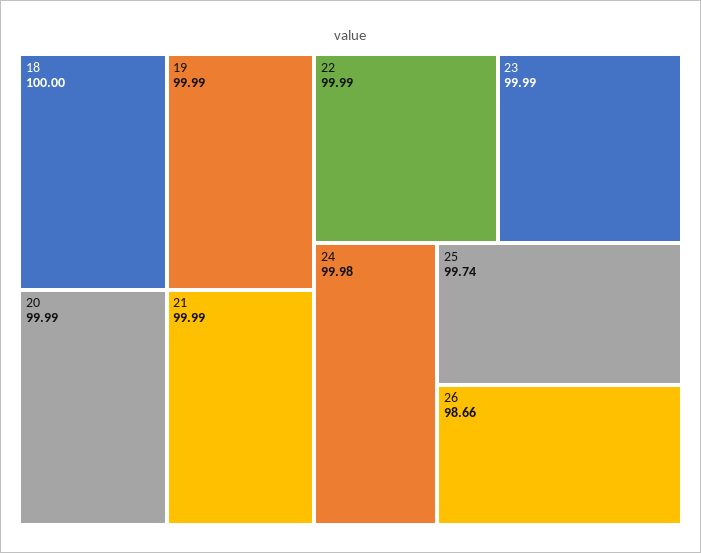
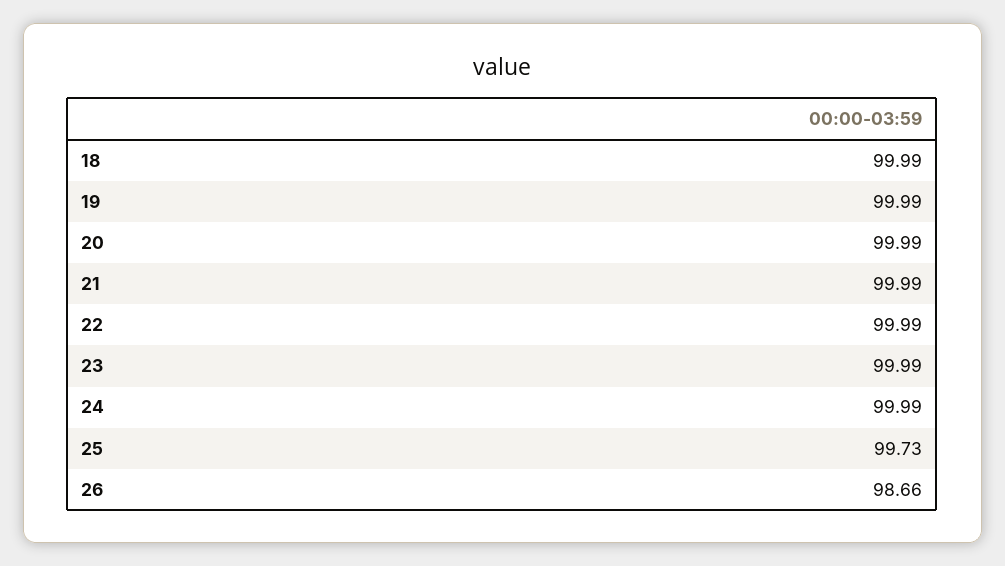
  {
-   "18": 100,
+   "18": 99.99,
    "19": 99.99,
    "20": 99.99,
    "21": 99.99,
    "22": 99.99,
    "23": 99.99,
-   "24": 99.98,
+   "24": 99.99,
-   "25": 99.74,
+   "25": 99.73,
    "26": 98.66
  }

